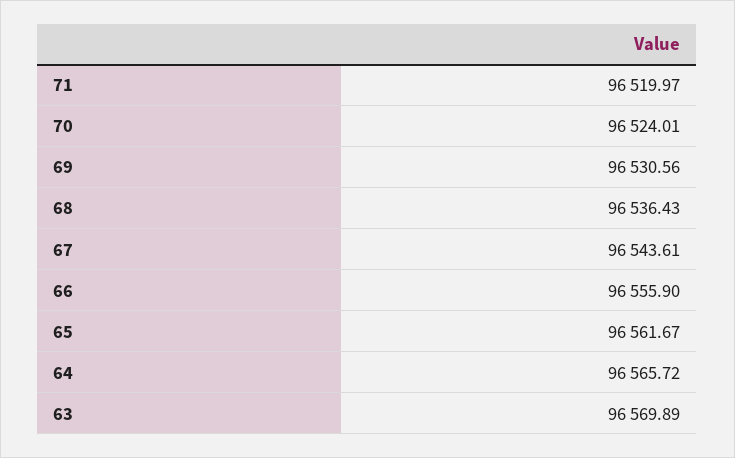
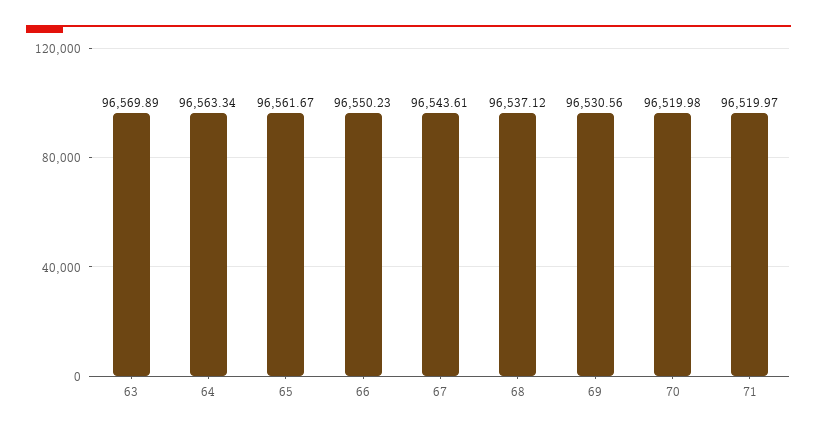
  {
    "71": 96519.97,
-   "70": 96524.01,
+   "70": 96519.98,
    "69": 96530.56,
-   "68": 96536.43,
+   "68": 96537.12,
    "67": 96543.61,
-   "66": 96555.9,
+   "66": 96550.23,
    "65": 96561.67,
-   "64": 96565.72,
+   "64": 96563.34,
    "63": 96569.89
  }

